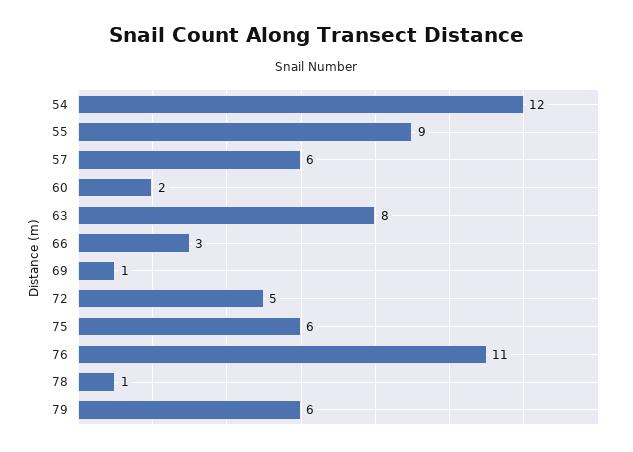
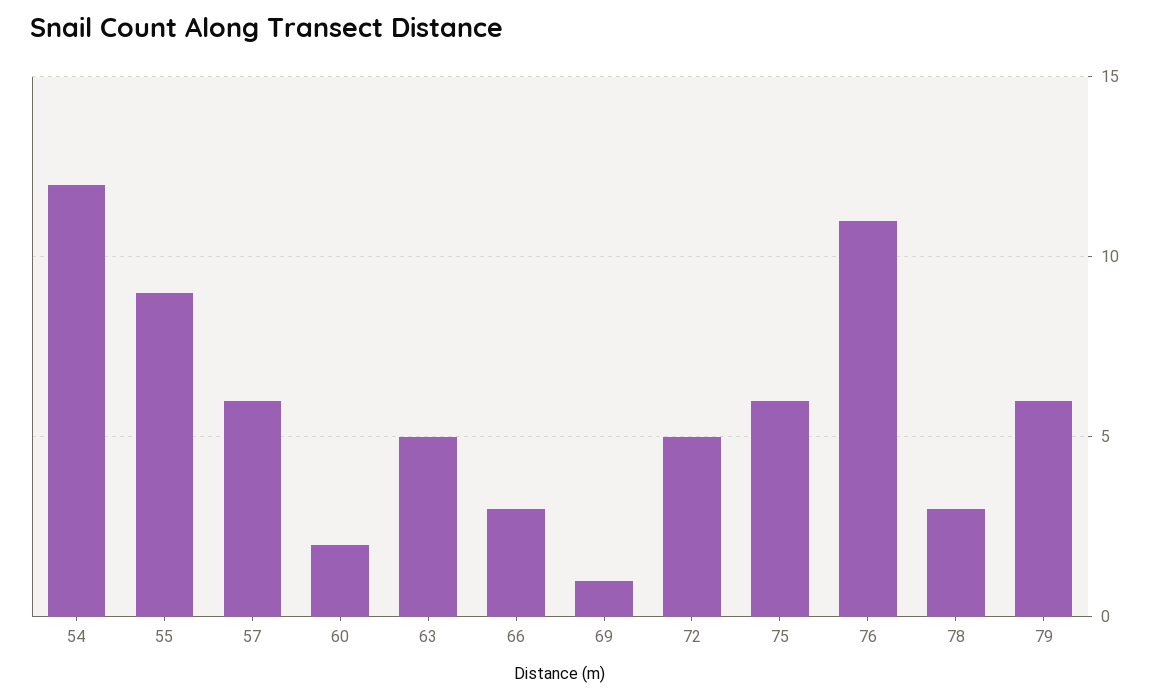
  {
    "54": 12,
    "55": 9,
    "57": 6,
    "60": 2,
-   "63": 8,
+   "63": 5,
    "66": 3,
    "69": 1,
    "72": 5,
    "75": 6,
    "76": 11,
-   "78": 1,
+   "78": 3,
    "79": 6
  }

